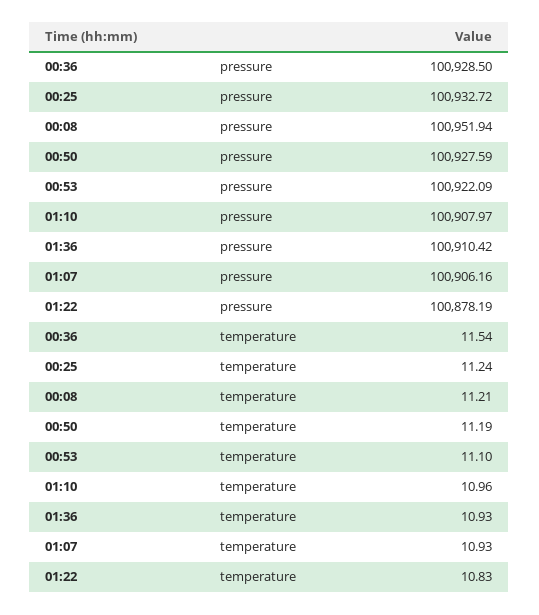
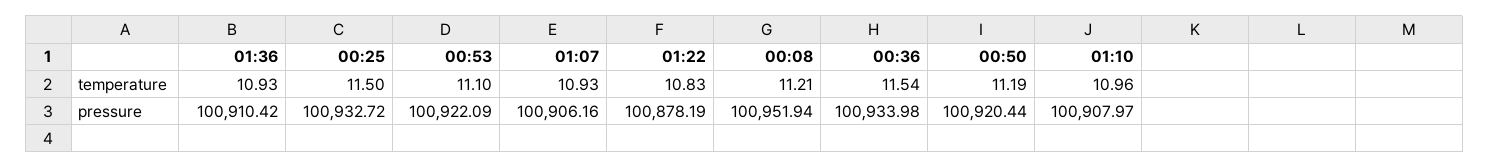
  {
    "00:36": {
-     "pressure": 100928.5,
+     "pressure": 100933.98,
      "temperature": 11.54
    },
    "00:25": {
      "pressure": 100932.72,
-     "temperature": 11.24
+     "temperature": 11.5
    },
    "00:08": {
      "pressure": 100951.94,
      "temperature": 11.21
    },
    "00:50": {
-     "pressure": 100927.59,
+     "pressure": 100920.44,
      "temperature": 11.19
    },
    "00:53": {
      "pressure": 100922.09,
      "temperature": 11.1
    },
    "01:10": {
      "pressure": 100907.97,
      "temperature": 10.96
    },
    "01:36": {
      "pressure": 100910.42,
      "temperature": 10.93
    },
    "01:07": {
      "pressure": 100906.16,
      "temperature": 10.93
    },
    "01:22": {
      "pressure": 100878.19,
      "temperature": 10.83
    }
  }

